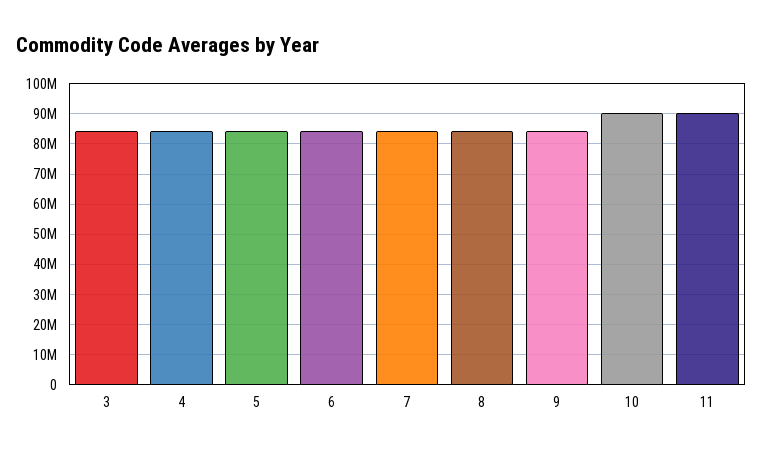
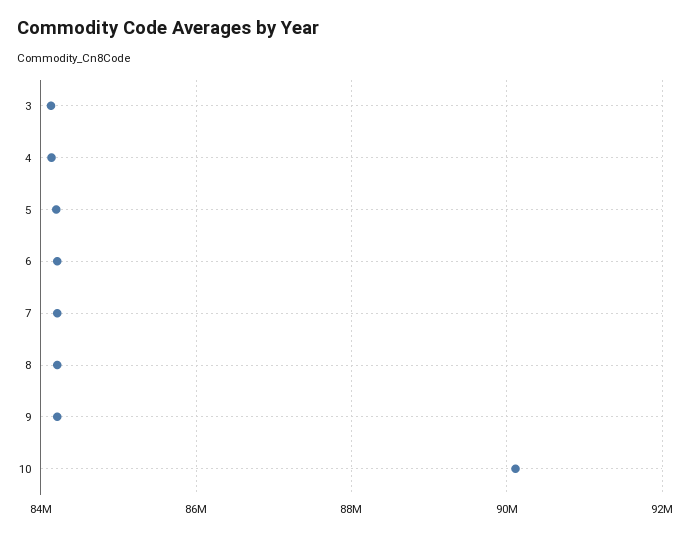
  {
    "3": 84200000,
    "4": 84200000,
    "5": 84200000,
    "6": 84200000,
    "7": 84200000,
    "8": 84200000,
    "9": 84200000,
-   "10": 90200000,
+   "10": 90200000
-   "11": 90000000
  }

